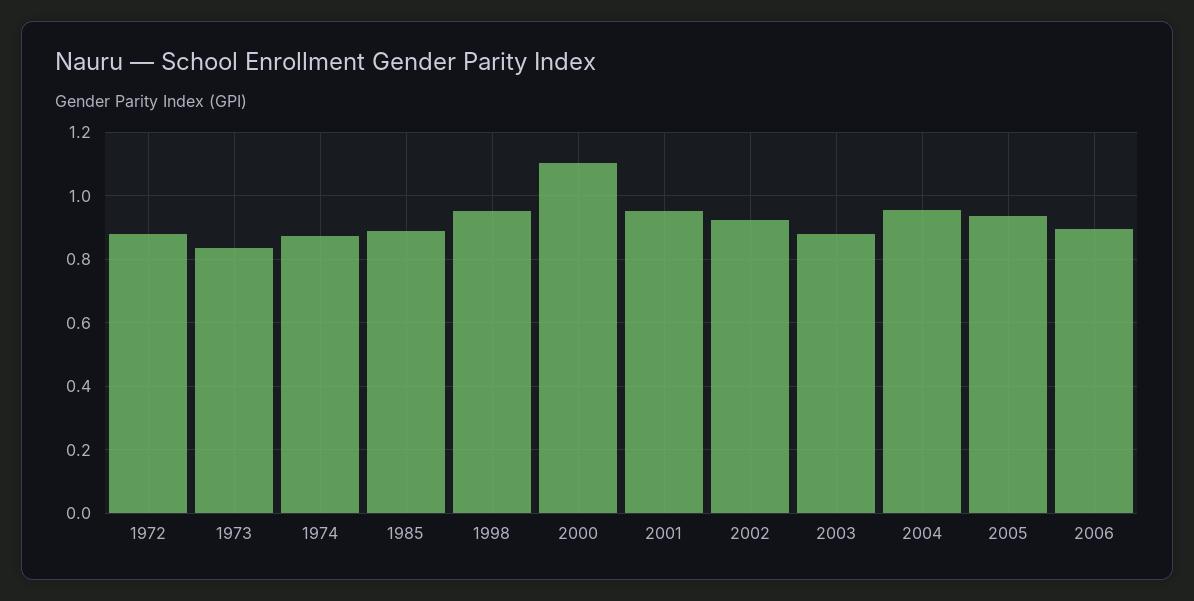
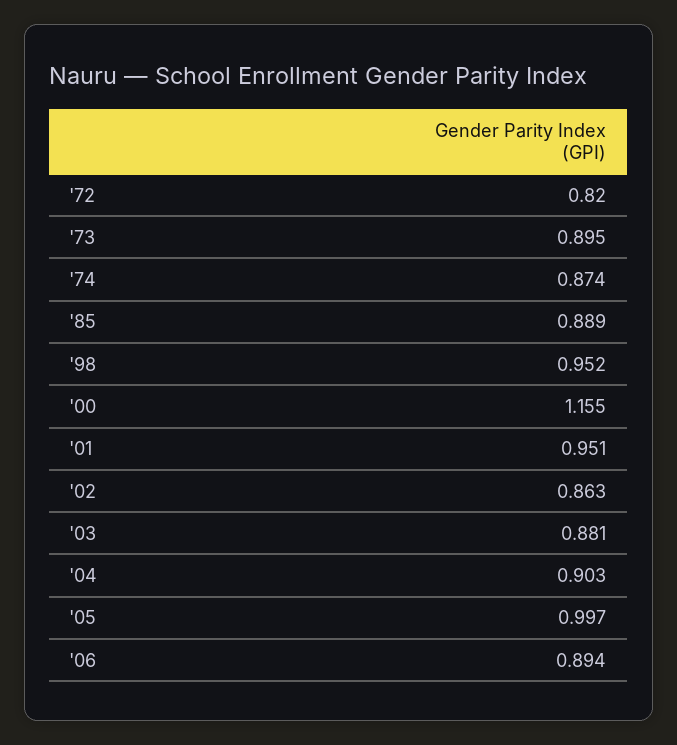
  {
-   "1972": 0.88,
+   "1972": 0.82,
-   "1973": 0.84,
+   "1973": 0.895,
    "1974": 0.874,
    "1985": 0.889,
    "1998": 0.952,
-   "2000": 1.1,
+   "2000": 1.155,
    "2001": 0.951,
-   "2002": 0.92,
+   "2002": 0.863,
    "2003": 0.881,
-   "2004": 0.96,
+   "2004": 0.903,
-   "2005": 0.94,
+   "2005": 0.997,
    "2006": 0.894
  }

